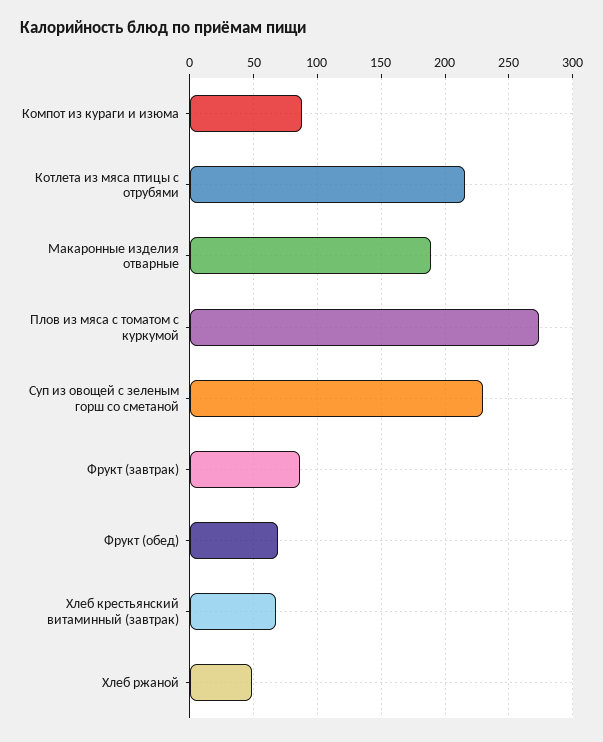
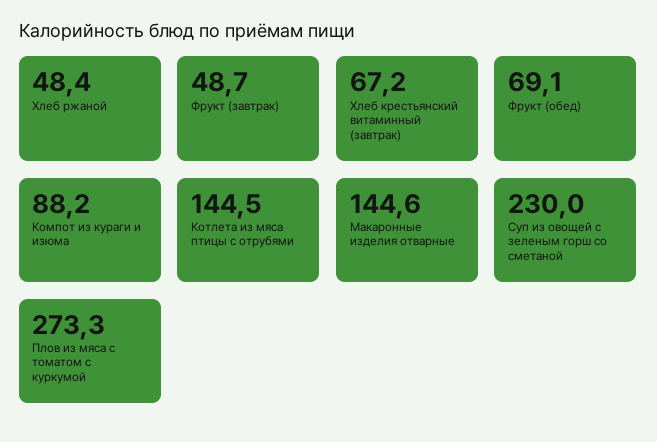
  {
    "Компот из кураги и изюма": 88.2,
-   "Котлета из мяса птицы с отрубями": 215,
+   "Котлета из мяса птицы с отрубями": 144.5,
-   "Макаронные изделия отварные": 190,
+   "Макаронные изделия отварные": 144.6,
    "Плов из мяса с томатом с куркумой": 273.3,
    "Суп из овощей с зеленым горш со сметаной": 230,
-   "Фрукт (завтрак)": 85,
+   "Фрукт (завтрак)": 48.7,
    "Фрукт (обед)": 69.1,
    "Хлеб крестьянский витаминный (завтрак)": 67.2,
    "Хлеб ржаной": 48.4
  }

